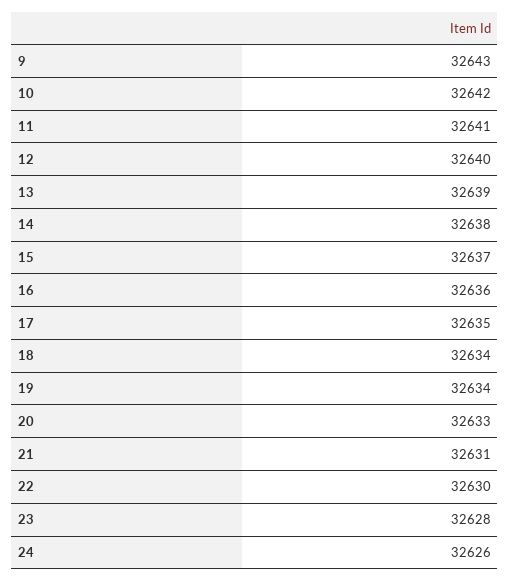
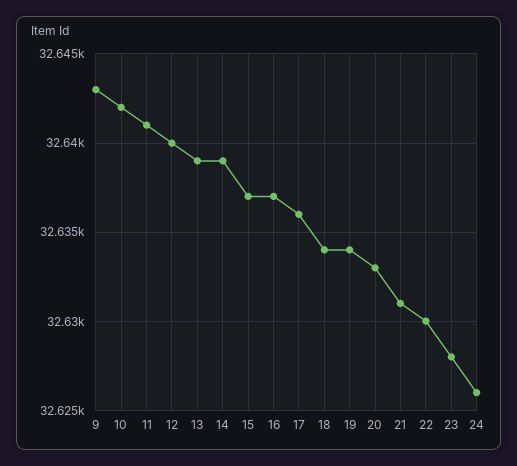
  {
    "9": 32643,
    "10": 32642,
    "11": 32641,
    "12": 32640,
    "13": 32639,
-   "14": 32638,
+   "14": 32639,
    "15": 32637,
-   "16": 32636,
+   "16": 32637,
-   "17": 32635,
+   "17": 32636,
    "18": 32634,
    "19": 32634,
    "20": 32633,
    "21": 32631,
    "22": 32630,
    "23": 32628,
    "24": 32626
  }

